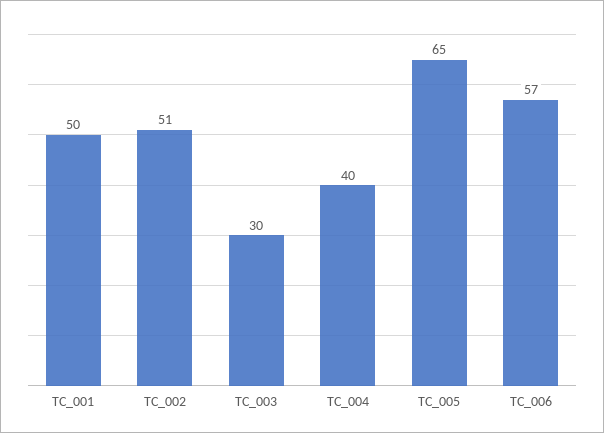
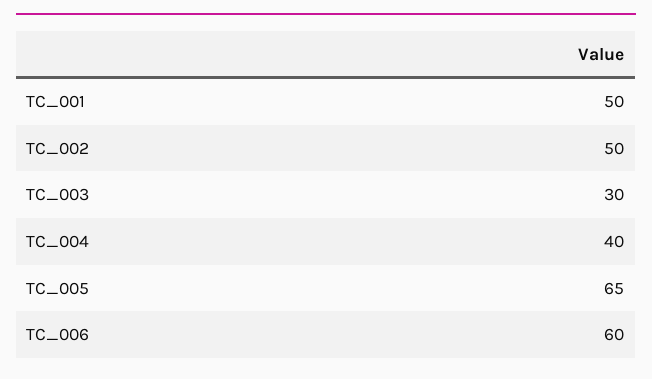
  {
    "TC_001": 50,
-   "TC_002": 51,
+   "TC_002": 50,
    "TC_003": 30,
    "TC_004": 40,
    "TC_005": 65,
-   "TC_006": 57
+   "TC_006": 60
  }

